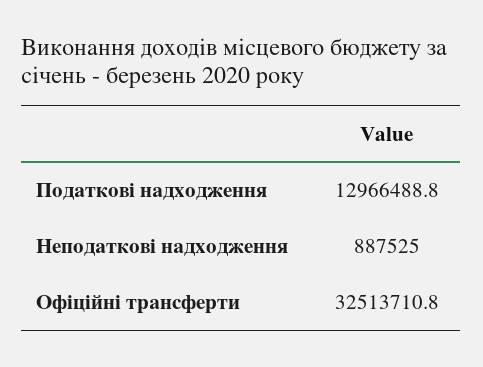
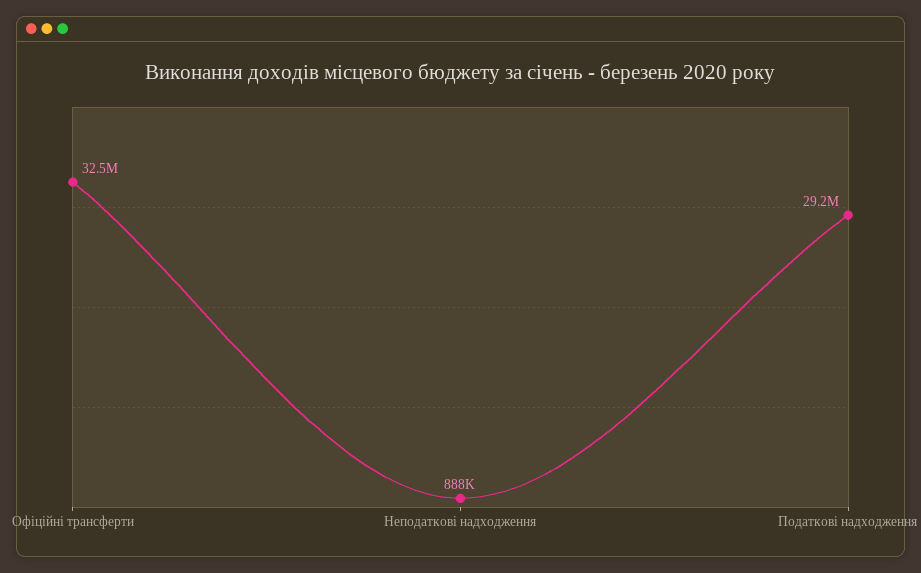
  {
-   "Податкові надходження": 12966488.8,
+   "Податкові надходження": 29200000,
    "Неподаткові надходження": 887525,
    "Офіційні трансферти": 32513710.8
  }

